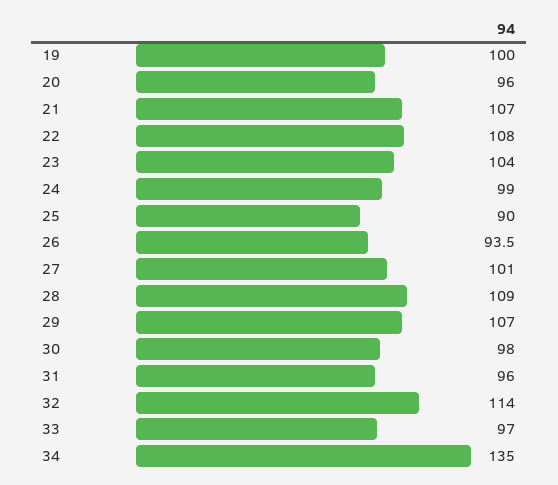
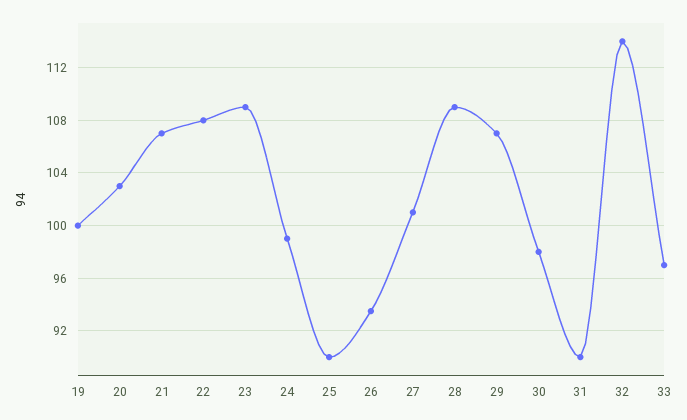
  {
    "19": 100,
-   "20": 96,
+   "20": 103,
    "21": 107,
    "22": 108,
-   "23": 104,
+   "23": 109,
    "24": 99,
    "25": 90,
    "26": 93.5,
    "27": 101,
    "28": 109,
    "29": 107,
    "30": 98,
-   "31": 96,
+   "31": 90,
    "32": 114,
-   "33": 97,
+   "33": 97
-   "34": 135
  }

